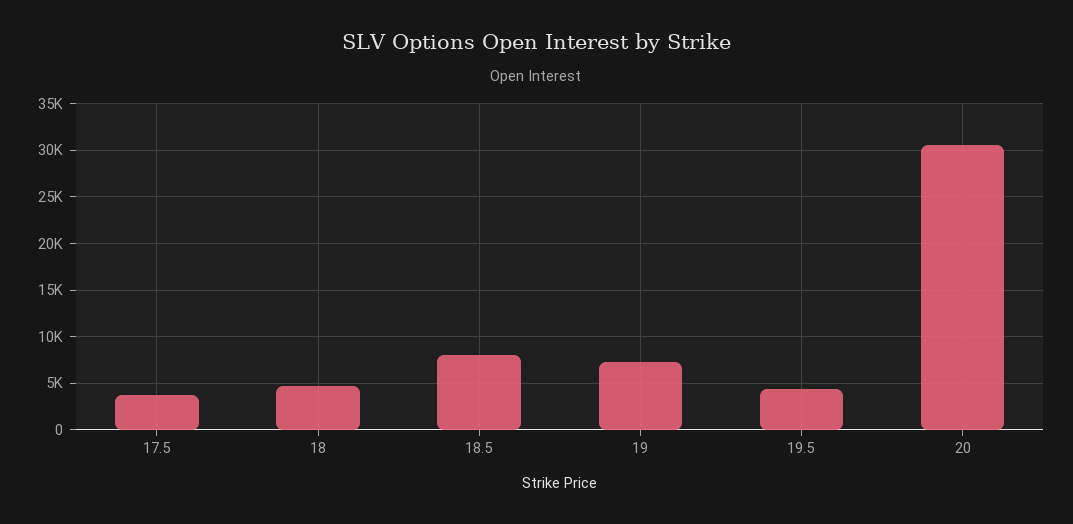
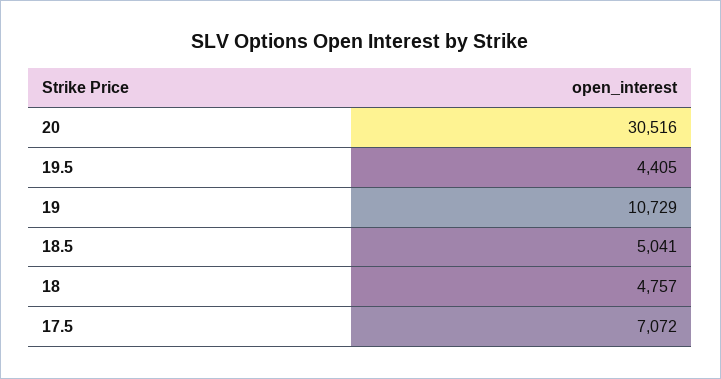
  {
-   "17.5": 4000,
+   "17.5": 7072,
    "18": 4757,
-   "18.5": 8000,
+   "18.5": 5041,
-   "19": 7000,
+   "19": 10729,
    "19.5": 4405,
    "20": 30516
  }

